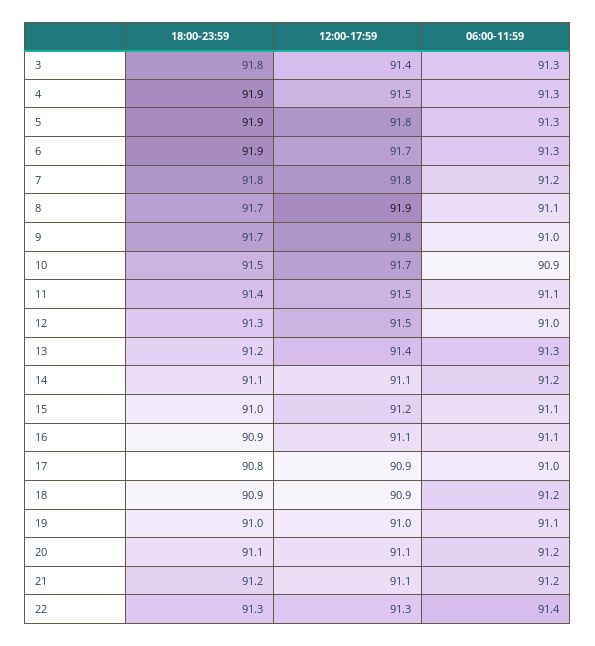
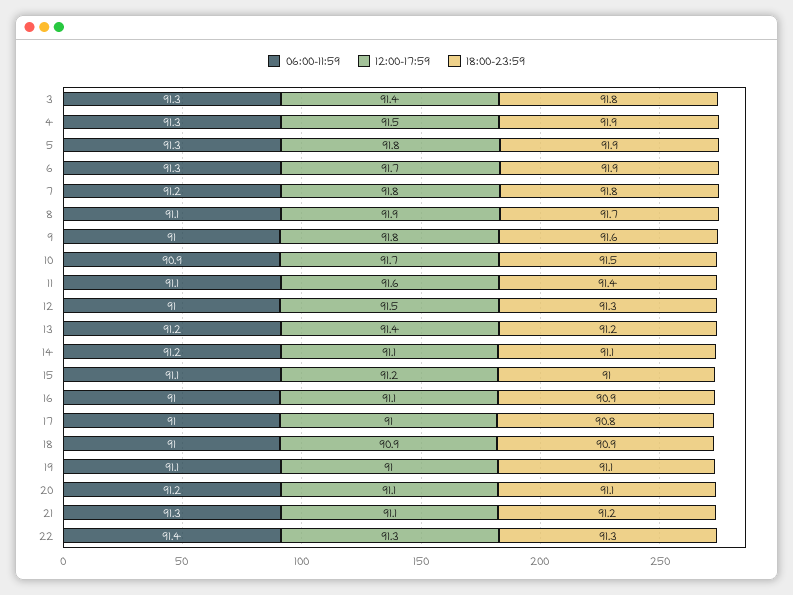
  {
    "18:00-23:59": {
      "3": 91.8,
      "4": 91.9,
      "5": 91.9,
      "6": 91.9,
      "7": 91.8,
      "8": 91.7,
-     "9": 91.7,
+     "9": 91.6,
      "10": 91.5,
      "11": 91.4,
      "12": 91.3,
      "13": 91.2,
      "14": 91.1,
      "15": 91,
      "16": 90.9,
      "17": 90.8,
      "18": 90.9,
-     "19": 91,
+     "19": 91.1,
      "20": 91.1,
      "21": 91.2,
      "22": 91.3
    },
    "12:00-17:59": {
      "3": 91.4,
      "4": 91.5,
      "5": 91.8,
      "6": 91.7,
      "7": 91.8,
      "8": 91.9,
      "9": 91.8,
      "10": 91.7,
-     "11": 91.5,
+     "11": 91.6,
      "12": 91.5,
      "13": 91.4,
      "14": 91.1,
      "15": 91.2,
      "16": 91.1,
-     "17": 90.9,
+     "17": 91,
      "18": 90.9,
      "19": 91,
      "20": 91.1,
      "21": 91.1,
      "22": 91.3
    },
    "06:00-11:59": {
      "3": 91.3,
      "4": 91.3,
      "5": 91.3,
      "6": 91.3,
      "7": 91.2,
      "8": 91.1,
      "9": 91,
      "10": 90.9,
      "11": 91.1,
      "12": 91,
-     "13": 91.3,
+     "13": 91.2,
      "14": 91.2,
      "15": 91.1,
-     "16": 91.1,
+     "16": 91,
      "17": 91,
-     "18": 91.2,
+     "18": 91,
      "19": 91.1,
      "20": 91.2,
-     "21": 91.2,
+     "21": 91.3,
      "22": 91.4
    }
  }

